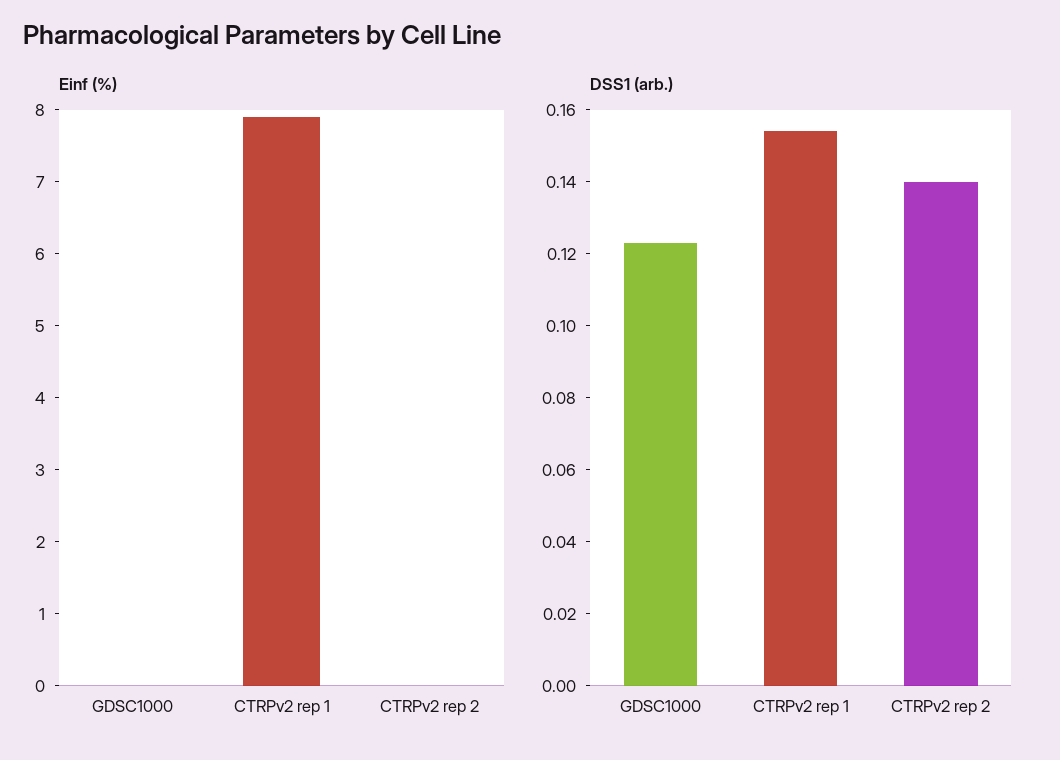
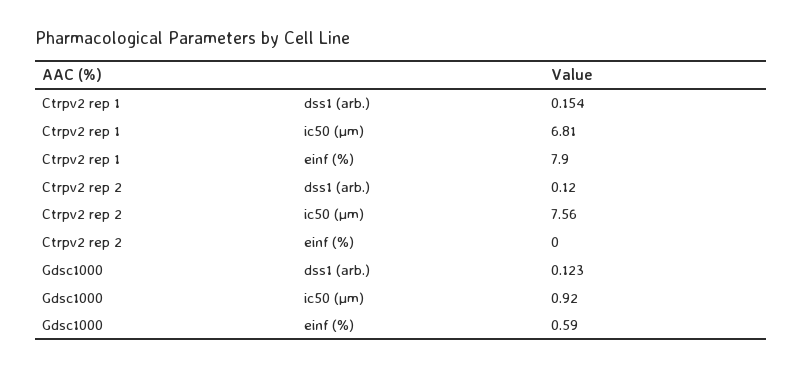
  {
    "Einf (%)": {
-     "GDSC1000": 0,
+     "GDSC1000": 0.59,
      "CTRPv2 rep 1": 7.9,
      "CTRPv2 rep 2": 0
    },
    "DSS1 (arb.)": {
      "GDSC1000": 0.123,
      "CTRPv2 rep 1": 0.154,
-     "CTRPv2 rep 2": 0.14
+     "CTRPv2 rep 2": 0.12
-   }
+   },
+   "ic50 (µm)": {
+     "CTRPv2 rep 1": 6.81,
+     "CTRPv2 rep 2": 7.56,
+     "GDSC1000": 0.92
+   }
  }

